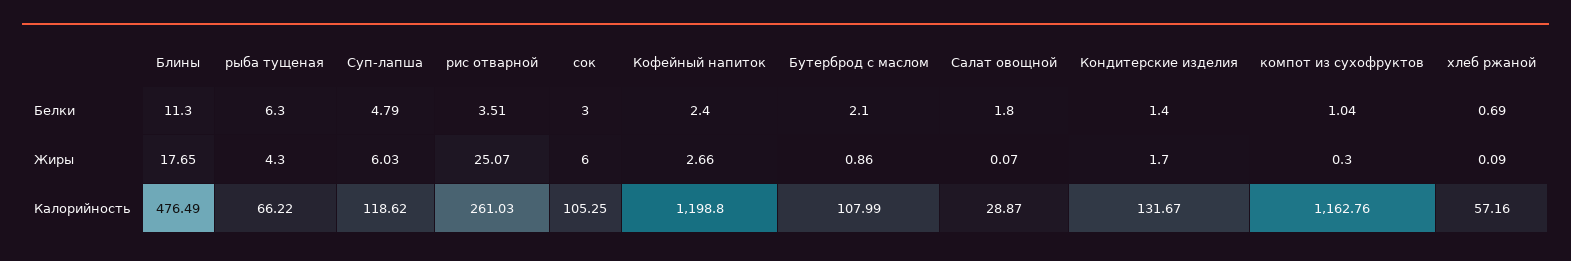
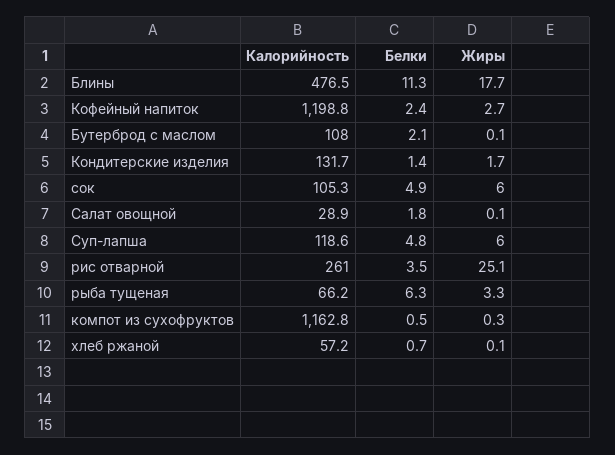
  {
    "Блины": {
      "Белки": 11.3,
      "Жиры": 17.65,
      "Калорийность": 476.49
    },
    "рыба тущеная": {
      "Белки": 6.3,
-     "Жиры": 4.3,
+     "Жиры": 3.3,
      "Калорийность": 66.22
    },
    "Суп-лапша": {
      "Белки": 4.79,
      "Жиры": 6.03,
      "Калорийность": 118.62
    },
    "рис отварной": {
      "Белки": 3.51,
      "Жиры": 25.07,
      "Калорийность": 261.03
    },
    "сок": {
-     "Белки": 3,
+     "Белки": 4.9,
      "Жиры": 6,
      "Калорийность": 105.25
    },
    "Кофейный напиток": {
      "Белки": 2.4,
      "Жиры": 2.66,
      "Калорийность": 1198.8
    },
    "Бутерброд с маслом": {
      "Белки": 2.1,
-     "Жиры": 0.86,
+     "Жиры": 0.1,
      "Калорийность": 107.99
    },
    "Салат овощной": {
      "Белки": 1.8,
      "Жиры": 0.07,
      "Калорийность": 28.87
    },
    "Кондитерские изделия": {
      "Белки": 1.4,
      "Жиры": 1.7,
      "Калорийность": 131.67
    },
    "компот из сухофруктов": {
-     "Белки": 1.04,
+     "Белки": 0.5,
      "Жиры": 0.3,
      "Калорийность": 1162.76
    },
    "хлеб ржаной": {
      "Белки": 0.69,
      "Жиры": 0.09,
      "Калорийность": 57.16
    }
  }

